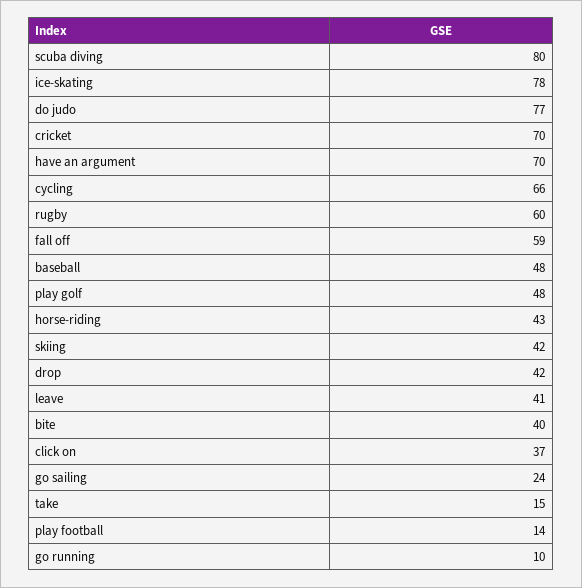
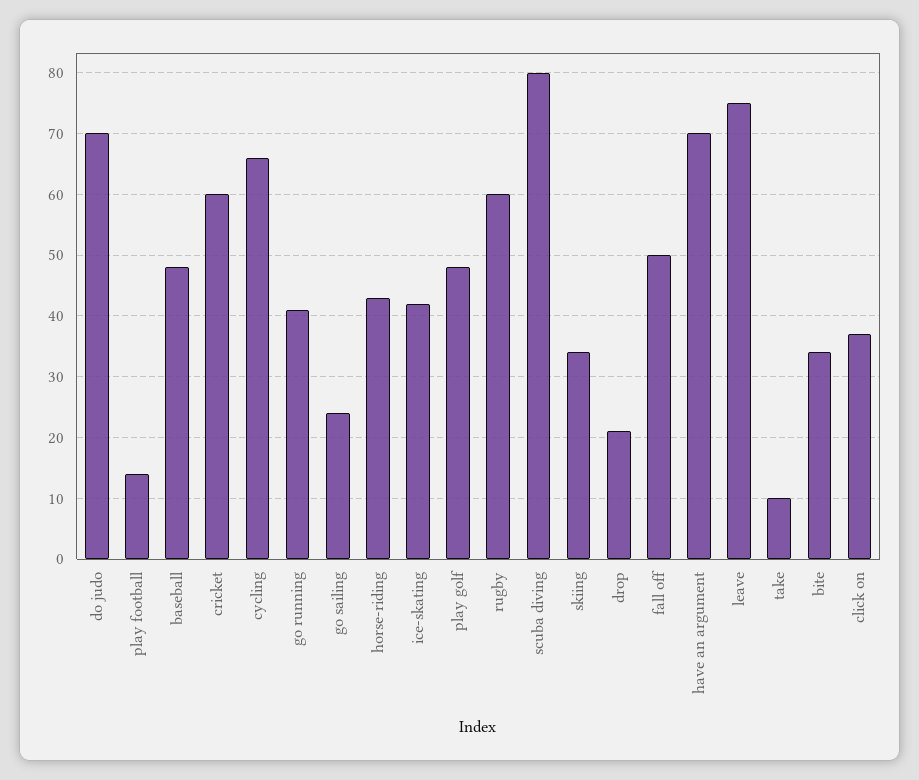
  {
    "scuba diving": 80,
-   "ice-skating": 78,
+   "ice-skating": 42,
-   "do judo": 77,
+   "do judo": 70,
-   "cricket": 70,
+   "cricket": 60,
    "have an argument": 70,
    "cycling": 66,
    "rugby": 60,
-   "fall off": 59,
+   "fall off": 50,
    "baseball": 48,
    "play golf": 48,
    "horse-riding": 43,
-   "skiing": 42,
+   "skiing": 34,
-   "drop": 42,
+   "drop": 21,
-   "leave": 41,
+   "leave": 75,
-   "bite": 40,
+   "bite": 34,
    "click on": 37,
    "go sailing": 24,
-   "take": 15,
+   "take": 10,
    "play football": 14,
-   "go running": 10
+   "go running": 41
  }

